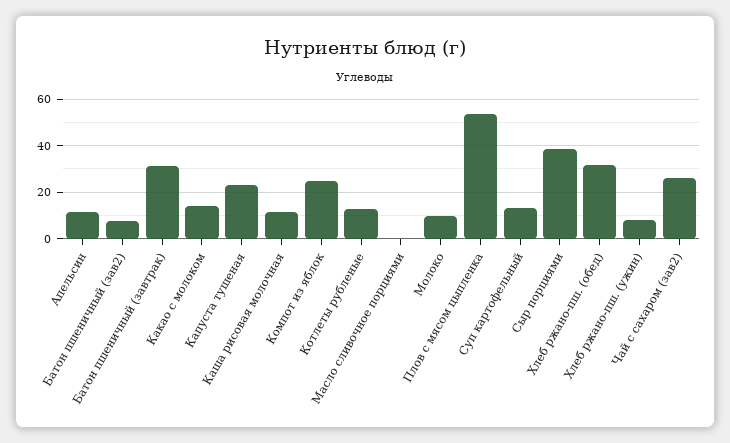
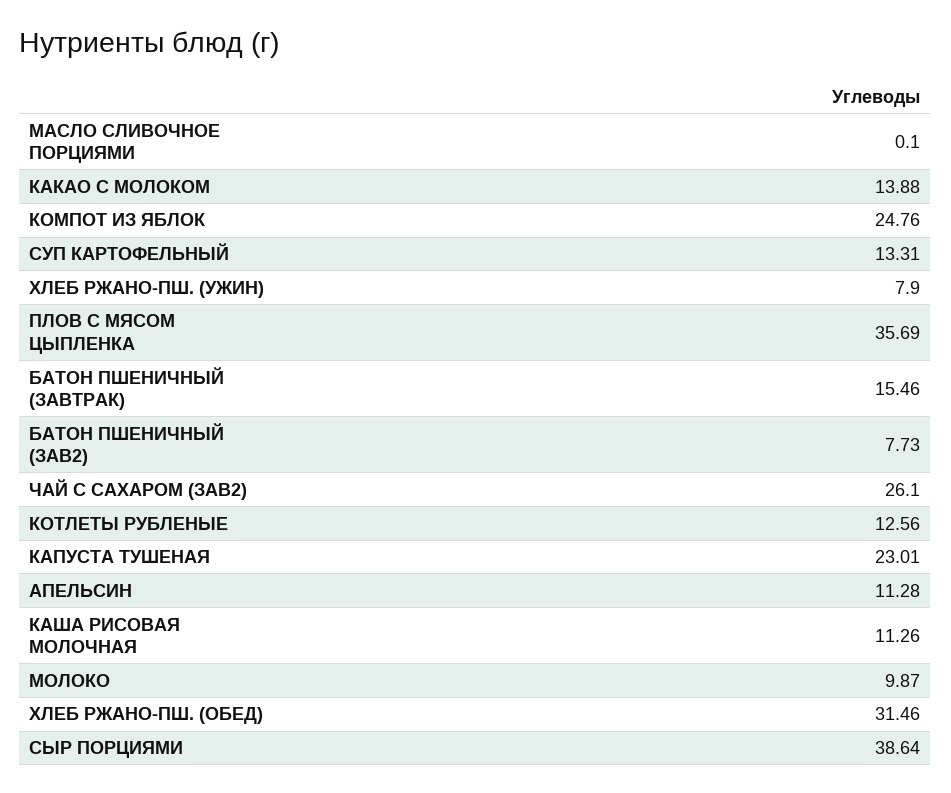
  {
    "Апельсин": 11.28,
    "Батон пшеничный (зав2)": 7.73,
-   "Батон пшеничный (завтрак)": 30,
+   "Батон пшеничный (завтрак)": 15.46,
    "Какао с молоком": 13.88,
    "Капуста тушеная": 23.01,
    "Каша рисовая молочная": 11.26,
    "Компот из яблок": 24.76,
    "Котлеты рубленые": 12.56,
    "Масло сливочное порциями": 0.1,
    "Молоко": 9.87,
-   "Плов с мясом цыпленка": 55,
+   "Плов с мясом цыпленка": 35.69,
    "Суп картофельный": 13.31,
    "Сыр порциями": 38.64,
    "Хлеб ржано-пш. (обед)": 31.46,
    "Хлеб ржано-пш. (ужин)": 7.9,
    "Чай с сахаром (зав2)": 26.1
  }

